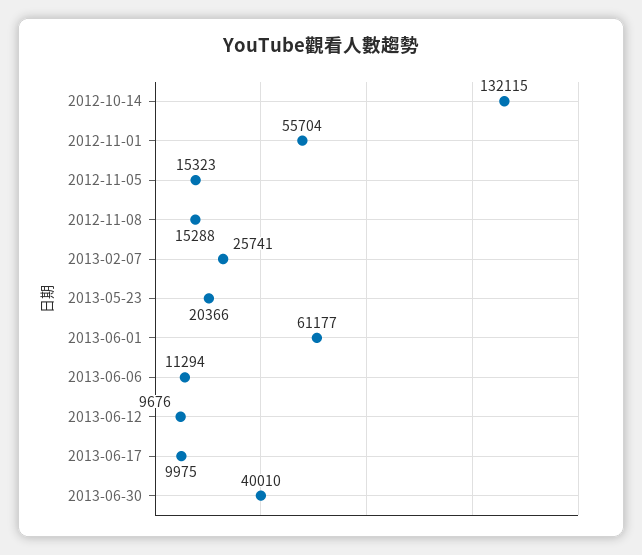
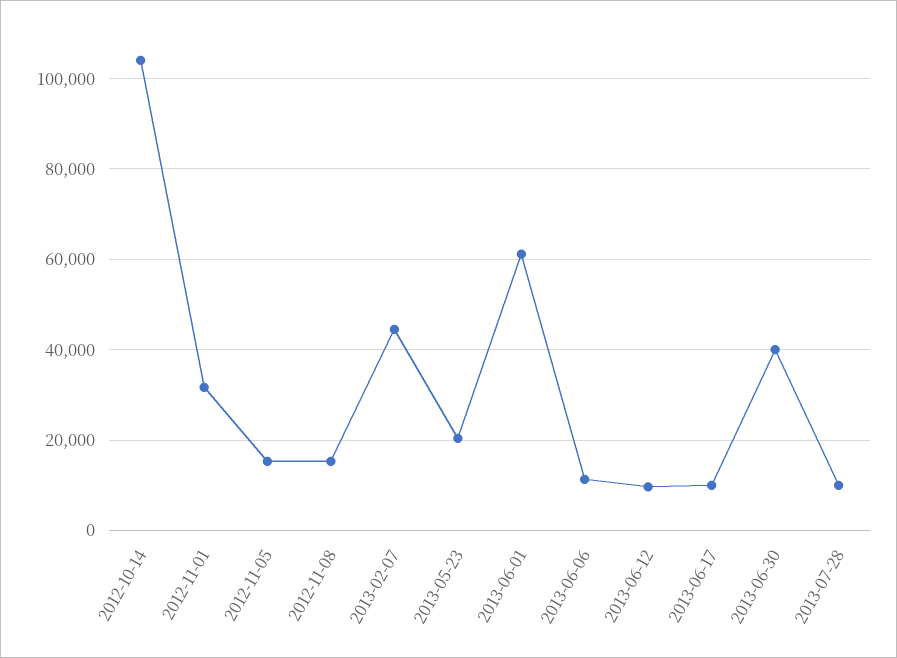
  {
-   "2012-10-14": 132115,
+   "2012-10-14": 104000,
-   "2012-11-01": 55704,
+   "2012-11-01": 32000,
    "2012-11-05": 15323,
    "2012-11-08": 15288,
-   "2013-02-07": 25741,
+   "2013-02-07": 44000,
    "2013-05-23": 20366,
    "2013-06-01": 61177,
    "2013-06-06": 11294,
    "2013-06-12": 9676,
    "2013-06-17": 9975,
-   "2013-06-30": 40010
+   "2013-06-30": 40010,
+   "2013-07-28": 10000
  }

